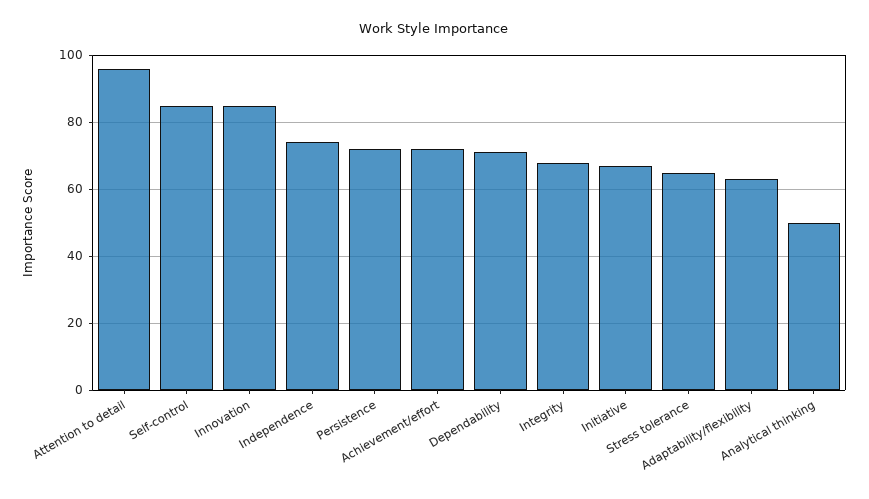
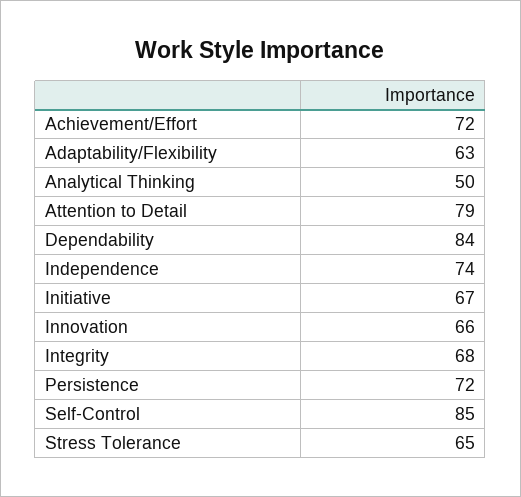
  {
-   "Attention to detail": 95,
+   "Attention to detail": 79,
    "Self-control": 85,
-   "Innovation": 85,
+   "Innovation": 66,
    "Independence": 74,
    "Persistence": 72,
    "Achievement/effort": 72,
-   "Dependability": 70,
+   "Dependability": 84,
    "Integrity": 68,
    "Initiative": 67,
    "Stress tolerance": 65,
    "Adaptability/flexibility": 63,
    "Analytical thinking": 50
  }

